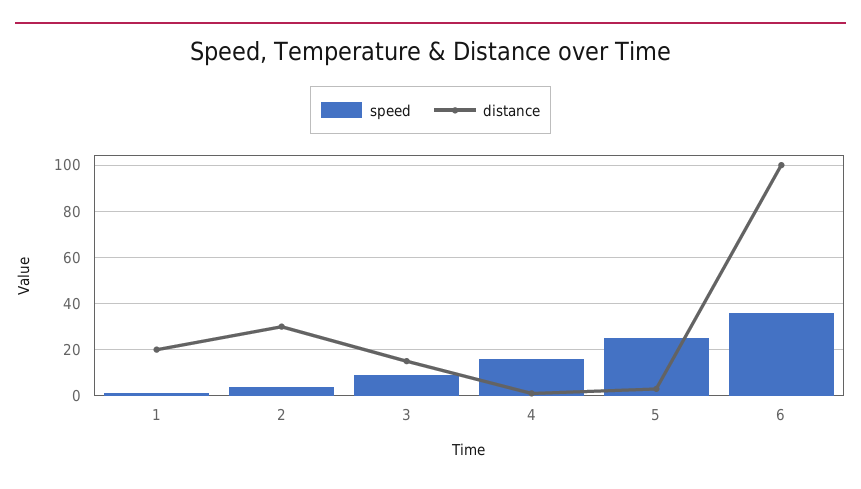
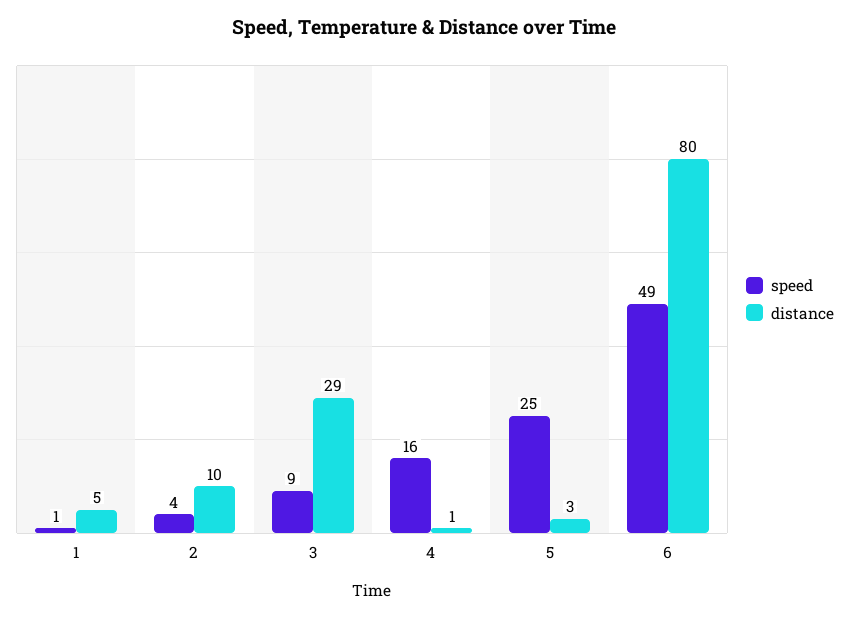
  {
    "speed": {
      "1": 1,
      "2": 4,
      "3": 9,
      "4": 16,
      "5": 25,
-     "6": 35
+     "6": 49
    },
    "distance": {
-     "1": 20,
+     "1": 5,
-     "2": 30,
+     "2": 10,
-     "3": 15,
+     "3": 29,
      "4": 1,
      "5": 3,
-     "6": 100
+     "6": 80
    }
  }

